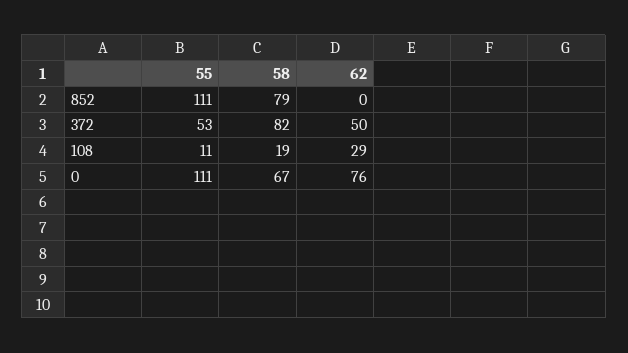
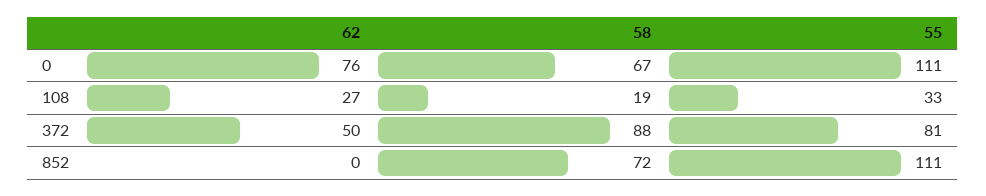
  {
    "55": {
      "852": 111,
-     "372": 53,
+     "372": 81,
-     "108": 11,
+     "108": 33,
      "0": 111
    },
    "58": {
-     "852": 79,
+     "852": 72,
-     "372": 82,
+     "372": 88,
      "108": 19,
      "0": 67
    },
    "62": {
      "852": 0,
      "372": 50,
-     "108": 29,
+     "108": 27,
      "0": 76
    }
  }

